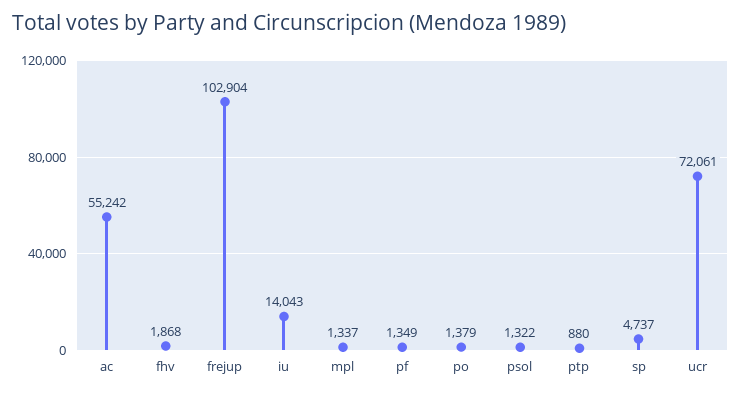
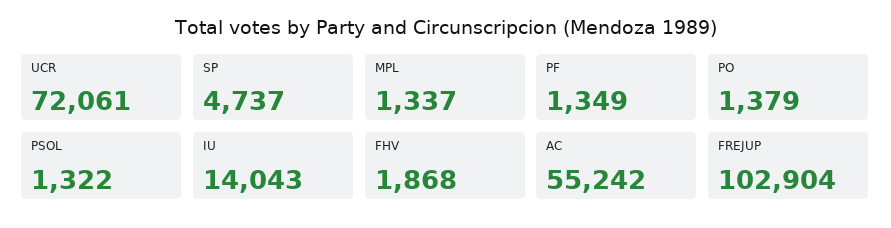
  {
    "ac": 55242,
    "fhv": 1868,
    "frejup": 102904,
    "iu": 14043,
    "mpl": 1337,
    "pf": 1349,
    "po": 1379,
    "psol": 1322,
-   "ptp": 880,
    "sp": 4737,
    "ucr": 72061
  }

